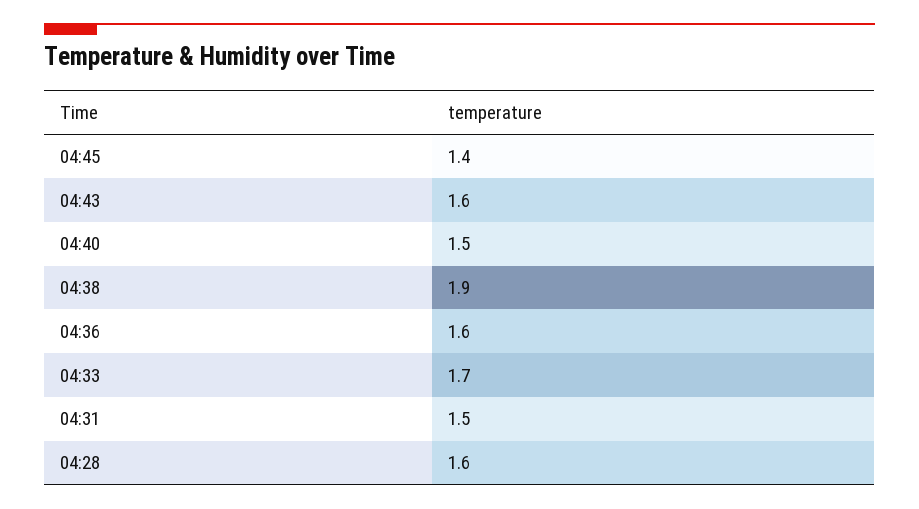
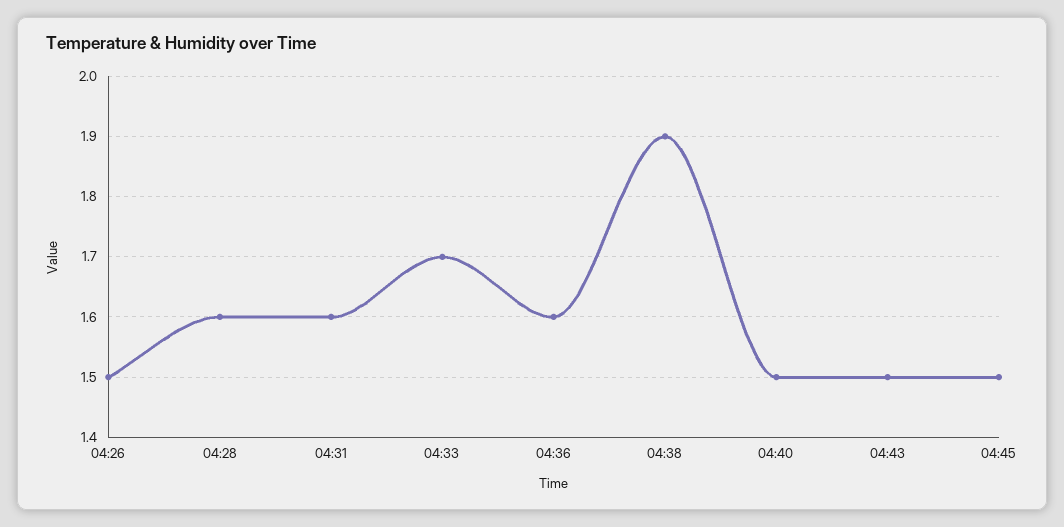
  {
-   "04:45": 1.4,
+   "04:45": 1.5,
-   "04:43": 1.6,
+   "04:43": 1.5,
    "04:40": 1.5,
    "04:38": 1.9,
    "04:36": 1.6,
    "04:33": 1.7,
-   "04:31": 1.5,
+   "04:31": 1.6,
-   "04:28": 1.6
+   "04:28": 1.6,
+   "04:26": 1.5
  }

